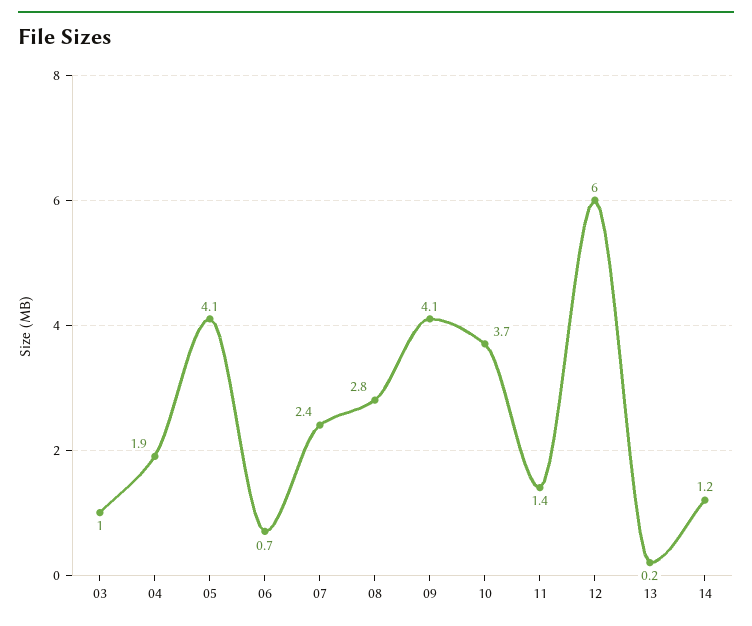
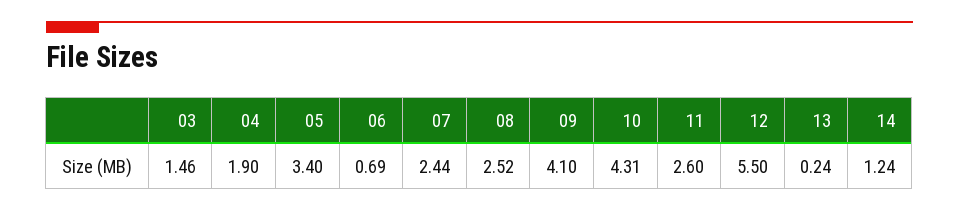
  {
-   "03": 1,
+   "03": 1.46,
    "04": 1.9,
-   "05": 4.1,
+   "05": 3.4,
    "06": 0.69,
    "07": 2.44,
-   "08": 2.8,
+   "08": 2.52,
    "09": 4.1,
-   "10": 3.7,
+   "10": 4.31,
-   "11": 1.4,
+   "11": 2.6,
-   "12": 6,
+   "12": 5.5,
    "13": 0.24,
    "14": 1.24
  }

